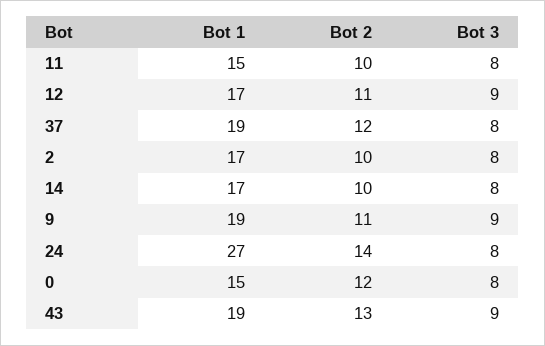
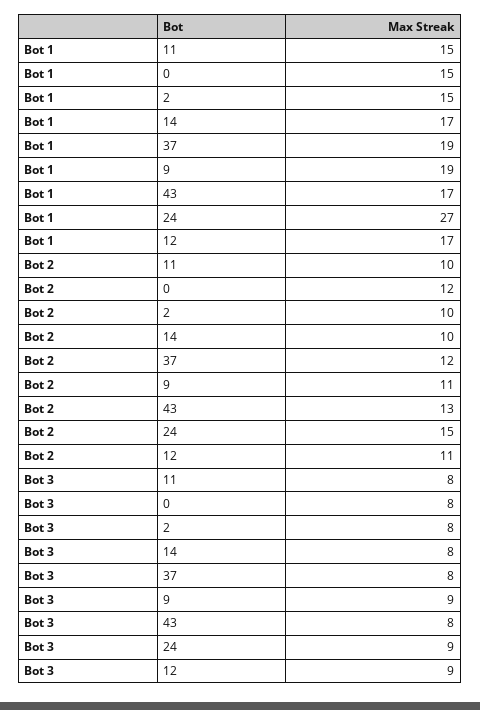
  {
    "Bot 1": {
      "11": 15,
      "12": 17,
      "37": 19,
-     "2": 17,
+     "2": 15,
      "14": 17,
      "9": 19,
      "24": 27,
      "0": 15,
-     "43": 19
+     "43": 17
    },
    "Bot 2": {
      "11": 10,
      "12": 11,
      "37": 12,
      "2": 10,
      "14": 10,
      "9": 11,
-     "24": 14,
+     "24": 15,
      "0": 12,
      "43": 13
    },
    "Bot 3": {
      "11": 8,
      "12": 9,
      "37": 8,
      "2": 8,
      "14": 8,
      "9": 9,
-     "24": 8,
+     "24": 9,
      "0": 8,
-     "43": 9
+     "43": 8
    }
  }

